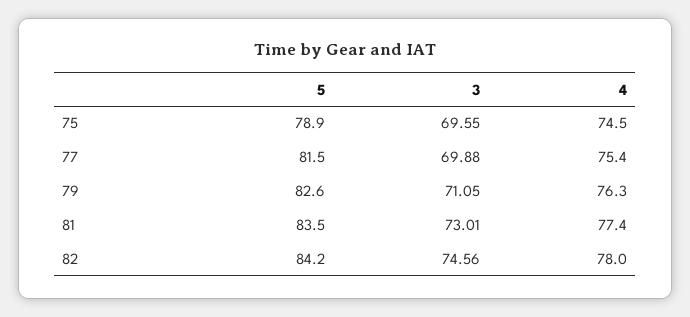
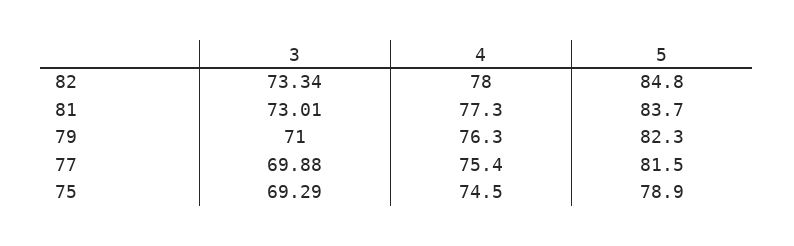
  {
    "5": {
      "75": 78.9,
      "77": 81.5,
-     "79": 82.6,
+     "79": 82.3,
-     "81": 83.5,
+     "81": 83.7,
-     "82": 84.2
+     "82": 84.8
    },
    "3": {
-     "75": 69.55,
+     "75": 69.29,
      "77": 69.88,
-     "79": 71.05,
+     "79": 71,
      "81": 73.01,
-     "82": 74.56
+     "82": 73.34
    },
    "4": {
      "75": 74.5,
      "77": 75.4,
      "79": 76.3,
-     "81": 77.4,
+     "81": 77.3,
      "82": 78
    }
  }

